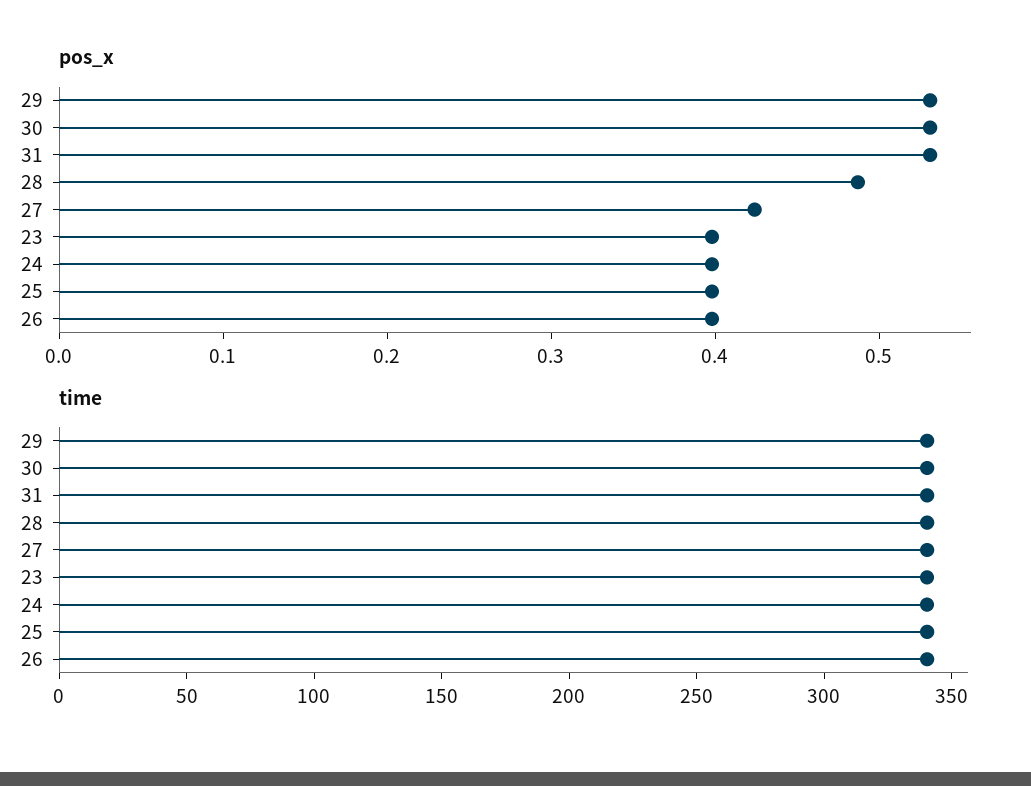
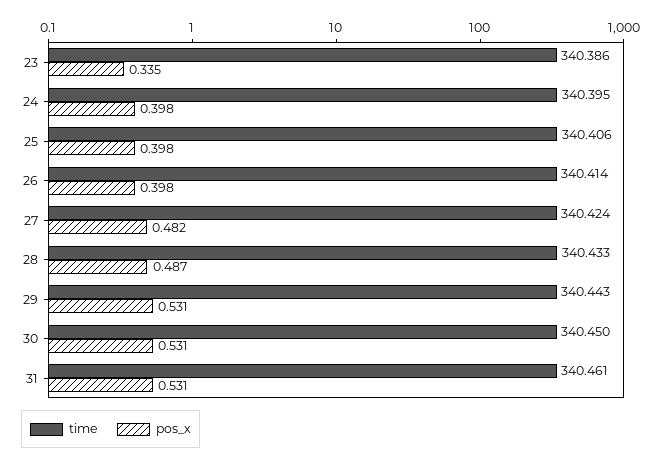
  {
    "pos_x": {
      "29": 0.531,
      "30": 0.531,
      "31": 0.531,
      "28": 0.487,
-     "27": 0.42,
+     "27": 0.482,
-     "23": 0.4,
+     "23": 0.335,
      "24": 0.398,
      "25": 0.398,
      "26": 0.398
    },
    "time": {
      "29": 340.443,
      "30": 340.45,
      "31": 340.461,
      "28": 340.433,
      "27": 340.424,
      "23": 340.386,
      "24": 340.395,
      "25": 340.406,
      "26": 340.414
    }
  }

